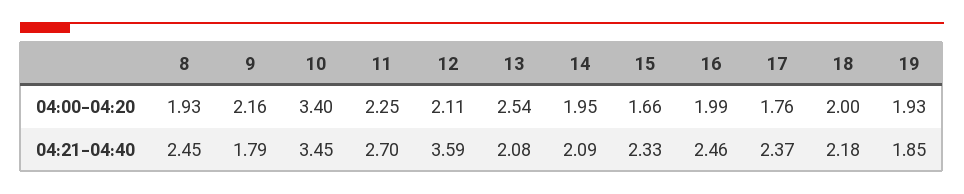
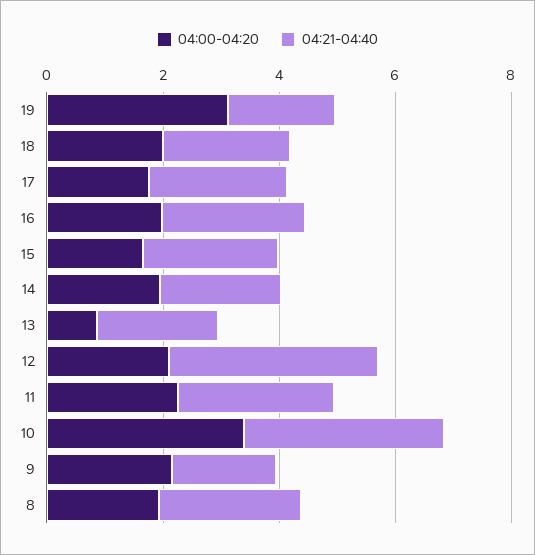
  {
    "04:00-04:20": {
      "8": 1.93,
      "9": 2.16,
      "10": 3.4,
      "11": 2.25,
      "12": 2.11,
-     "13": 2.54,
+     "13": 1,
      "14": 1.95,
      "15": 1.66,
      "16": 1.99,
      "17": 1.76,
      "18": 2,
-     "19": 1.93
+     "19": 3
    },
    "04:21-04:40": {
      "8": 2.45,
      "9": 1.79,
      "10": 3.45,
      "11": 2.7,
      "12": 3.59,
      "13": 2.08,
      "14": 2.09,
      "15": 2.33,
      "16": 2.46,
      "17": 2.37,
      "18": 2.18,
      "19": 1.85
    }
  }

